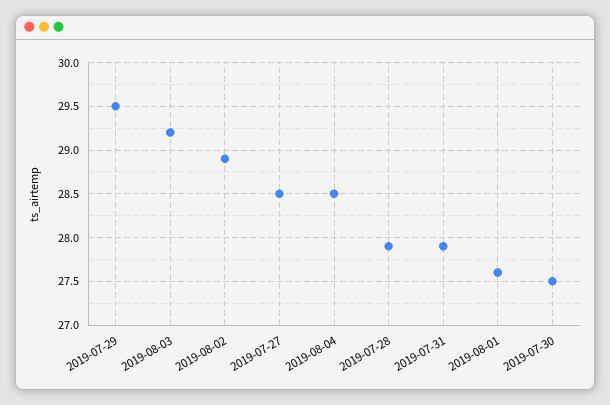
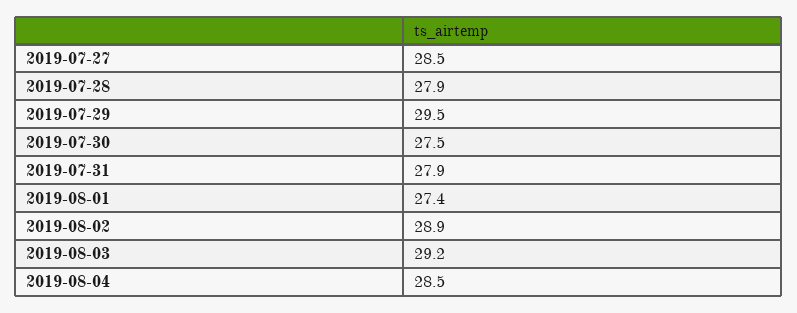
  {
    "2019-07-29": 29.5,
    "2019-08-03": 29.2,
    "2019-08-02": 28.9,
    "2019-07-27": 28.5,
    "2019-08-04": 28.5,
    "2019-07-28": 27.9,
    "2019-07-31": 27.9,
-   "2019-08-01": 27.6,
+   "2019-08-01": 27.4,
    "2019-07-30": 27.5
  }

